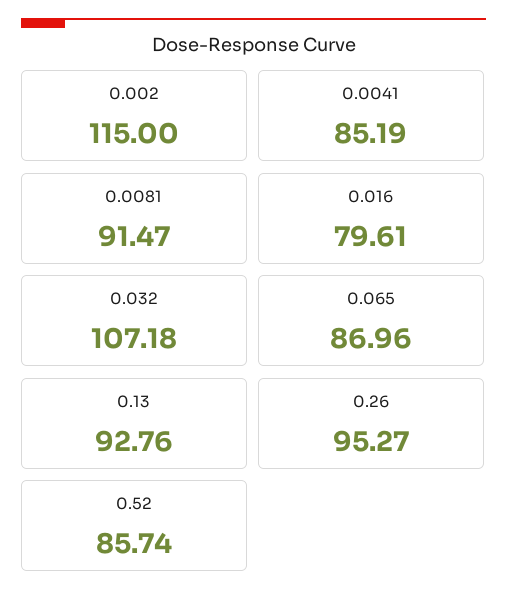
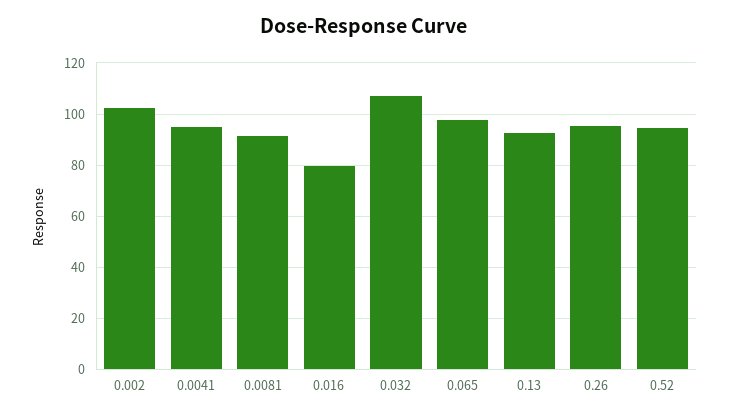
  {
-   "0.002": 115,
+   "0.002": 102.5,
-   "0.0041": 85.19,
+   "0.0041": 95,
    "0.0081": 91.47,
    "0.016": 79.61,
    "0.032": 107.18,
-   "0.065": 86.96,
+   "0.065": 97.5,
    "0.13": 92.76,
    "0.26": 95.27,
-   "0.52": 85.74
+   "0.52": 95
  }

